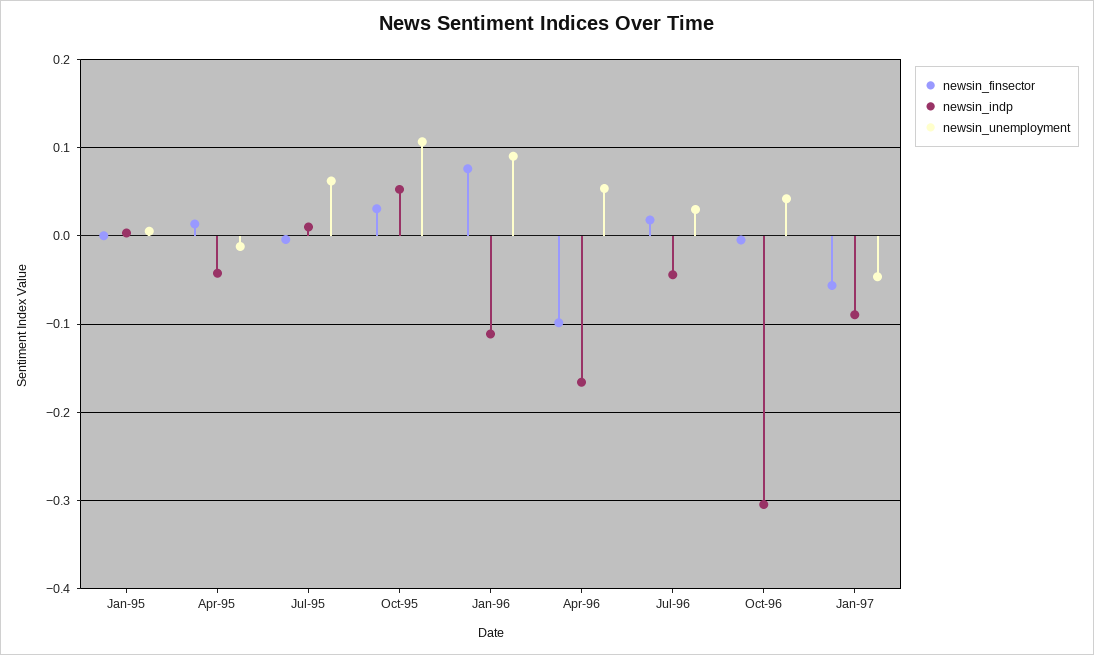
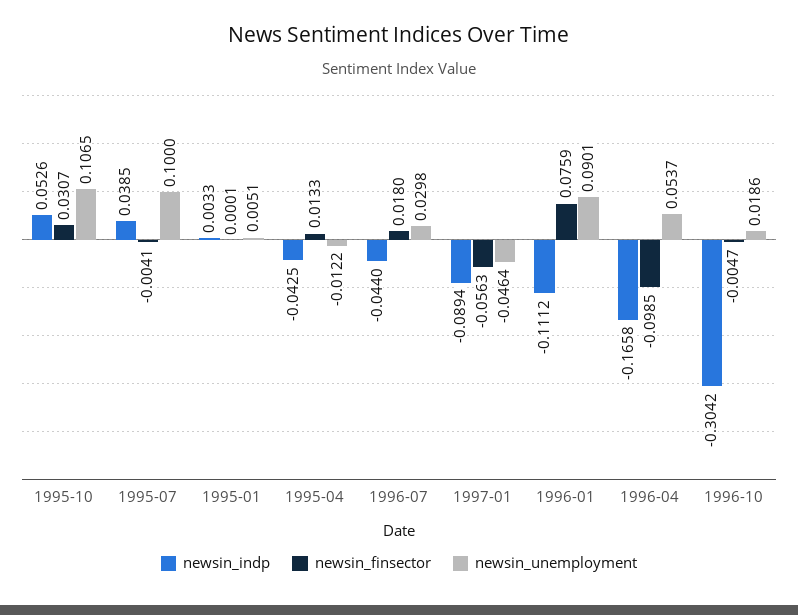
  {
    "newsin_finsector": {
      "Jan-95": 0.0001,
      "Apr-95": 0.0133,
      "Jul-95": -0.0041,
      "Oct-95": 0.0307,
      "Jan-96": 0.0759,
      "Apr-96": -0.0985,
      "Jul-96": 0.018,
      "Oct-96": -0.0047,
      "Jan-97": -0.0563
    },
    "newsin_indp": {
      "Jan-95": 0.0033,
      "Apr-95": -0.0425,
-     "Jul-95": 0.01,
+     "Jul-95": 0.0385,
      "Oct-95": 0.0526,
      "Jan-96": -0.1112,
      "Apr-96": -0.1658,
      "Jul-96": -0.044,
      "Oct-96": -0.3042,
      "Jan-97": -0.0894
    },
    "newsin_unemployment": {
      "Jan-95": 0.0051,
      "Apr-95": -0.0122,
-     "Jul-95": 0.06,
+     "Jul-95": 0.1,
      "Oct-95": 0.1065,
      "Jan-96": 0.0901,
      "Apr-96": 0.0537,
      "Jul-96": 0.0298,
-     "Oct-96": 0.04,
+     "Oct-96": 0.0186,
      "Jan-97": -0.0464
    }
  }

